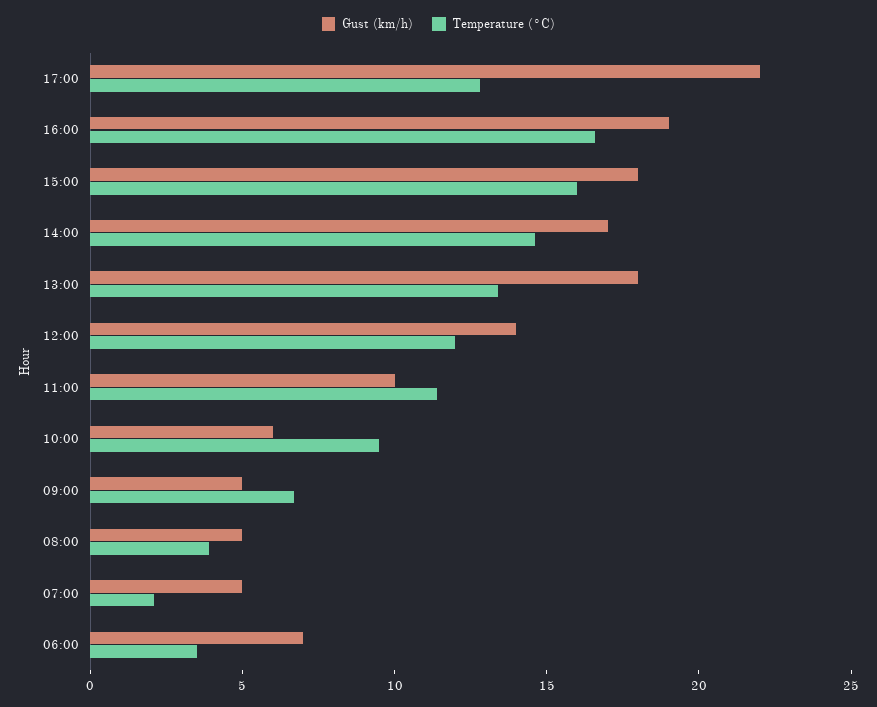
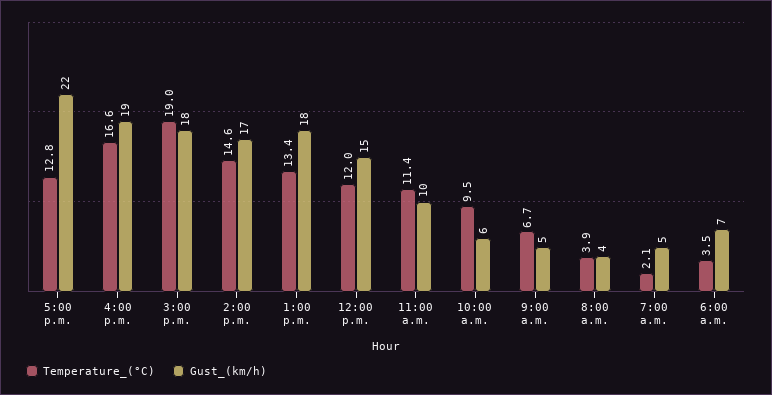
  {
    "Gust (km/h)": {
      "17:00": 22,
      "16:00": 19,
      "15:00": 18,
      "14:00": 17,
      "13:00": 18,
-     "12:00": 14,
+     "12:00": 15,
      "11:00": 10,
      "10:00": 6,
      "09:00": 5,
-     "08:00": 5,
+     "08:00": 4,
      "07:00": 5,
      "06:00": 7
    },
    "Temperature (°C)": {
      "17:00": 12.8,
      "16:00": 16.6,
-     "15:00": 16,
+     "15:00": 19,
      "14:00": 14.6,
      "13:00": 13.4,
      "12:00": 12,
      "11:00": 11.4,
      "10:00": 9.5,
      "09:00": 6.7,
      "08:00": 3.9,
      "07:00": 2.1,
      "06:00": 3.5
    }
  }

